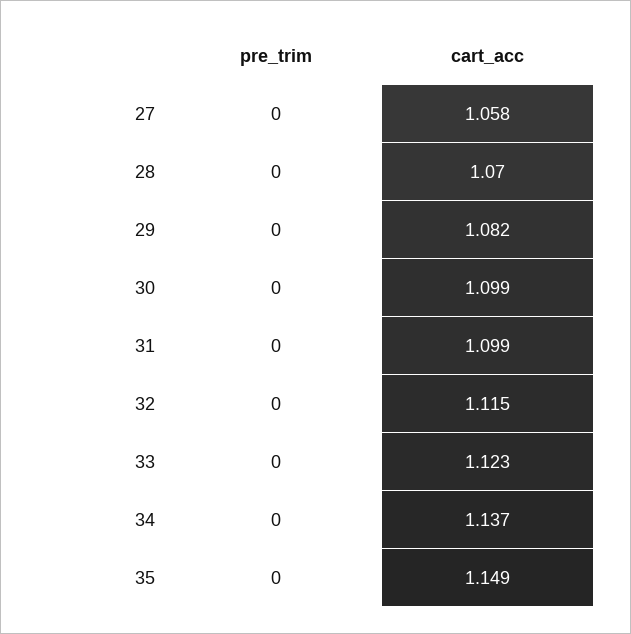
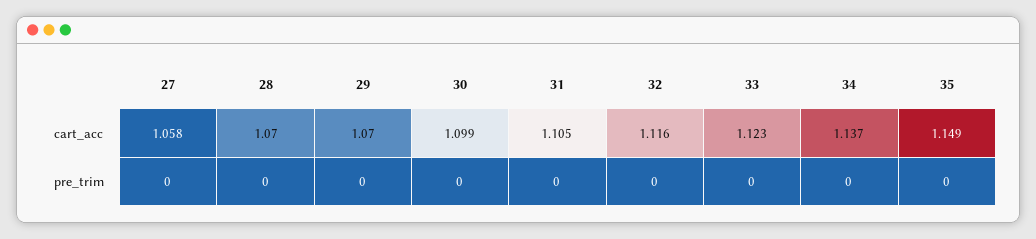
  {
    "pre_trim": {
      "27": 0,
      "28": 0,
      "29": 0,
      "30": 0,
      "31": 0,
      "32": 0,
      "33": 0,
      "34": 0,
      "35": 0
    },
    "cart_acc": {
      "27": 1.058,
      "28": 1.07,
-     "29": 1.082,
+     "29": 1.07,
      "30": 1.099,
-     "31": 1.099,
+     "31": 1.105,
-     "32": 1.115,
+     "32": 1.116,
      "33": 1.123,
      "34": 1.137,
      "35": 1.149
    }
  }

